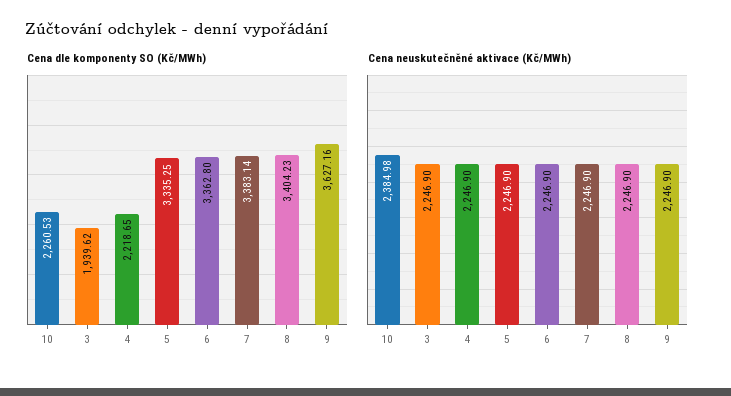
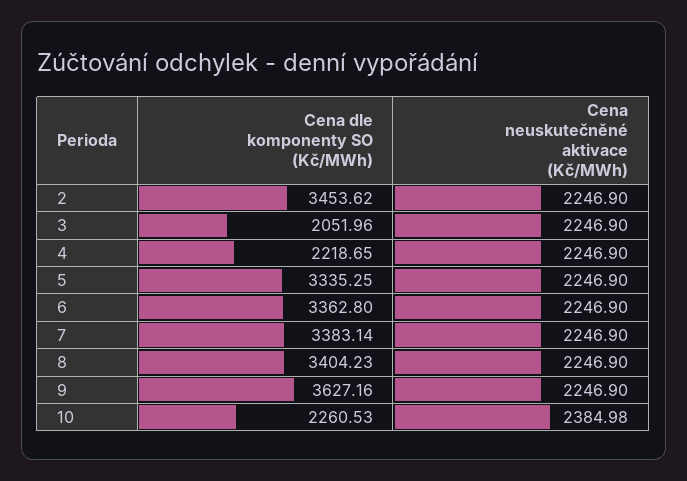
  {
    "Cena dle komponenty SO (Kč/MWh)": {
      "10": 2260.53,
-     "3": 1939.62,
+     "3": 2051.96,
      "4": 2218.65,
      "5": 3335.25,
      "6": 3362.8,
      "7": 3383.14,
      "8": 3404.23,
-     "9": 3627.16
+     "9": 3627.16,
+     "2": 3453.62
    },
    "Cena neuskutečněné aktivace (Kč/MWh)": {
      "10": 2384.98,
      "3": 2246.9,
      "4": 2246.9,
      "5": 2246.9,
      "6": 2246.9,
      "7": 2246.9,
      "8": 2246.9,
-     "9": 2246.9
+     "9": 2246.9,
+     "2": 2246.9
    }
  }

